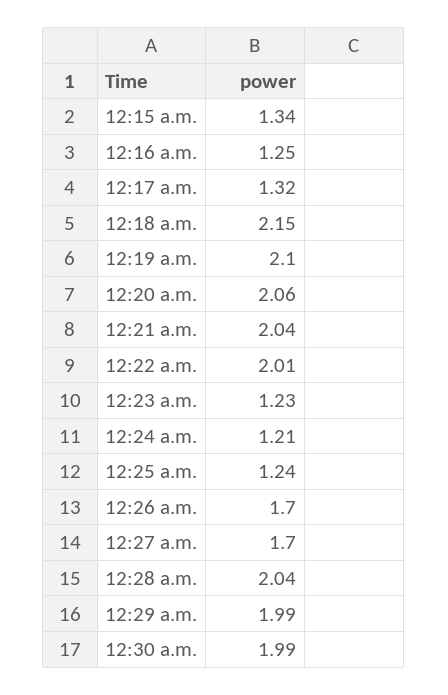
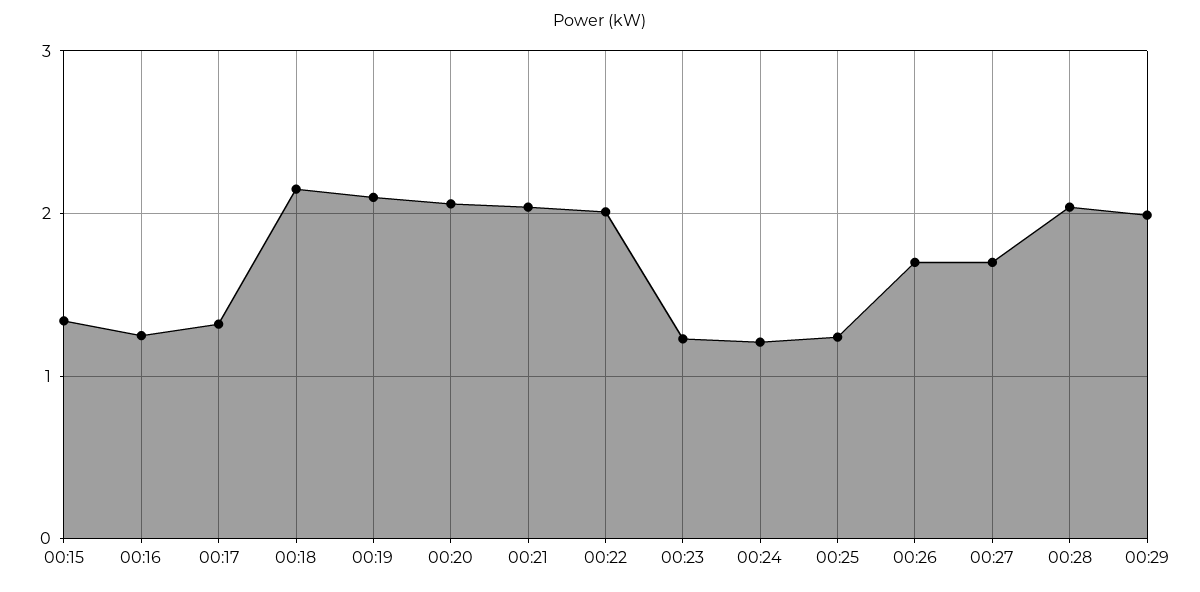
  {
    "12:15 a.m.": 1.34,
    "12:16 a.m.": 1.25,
    "12:17 a.m.": 1.32,
    "12:18 a.m.": 2.15,
    "12:19 a.m.": 2.1,
    "12:20 a.m.": 2.06,
    "12:21 a.m.": 2.04,
    "12:22 a.m.": 2.01,
    "12:23 a.m.": 1.23,
    "12:24 a.m.": 1.21,
    "12:25 a.m.": 1.24,
    "12:26 a.m.": 1.7,
    "12:27 a.m.": 1.7,
    "12:28 a.m.": 2.04,
-   "12:29 a.m.": 1.99,
+   "12:29 a.m.": 1.99
-   "12:30 a.m.": 1.99
  }

